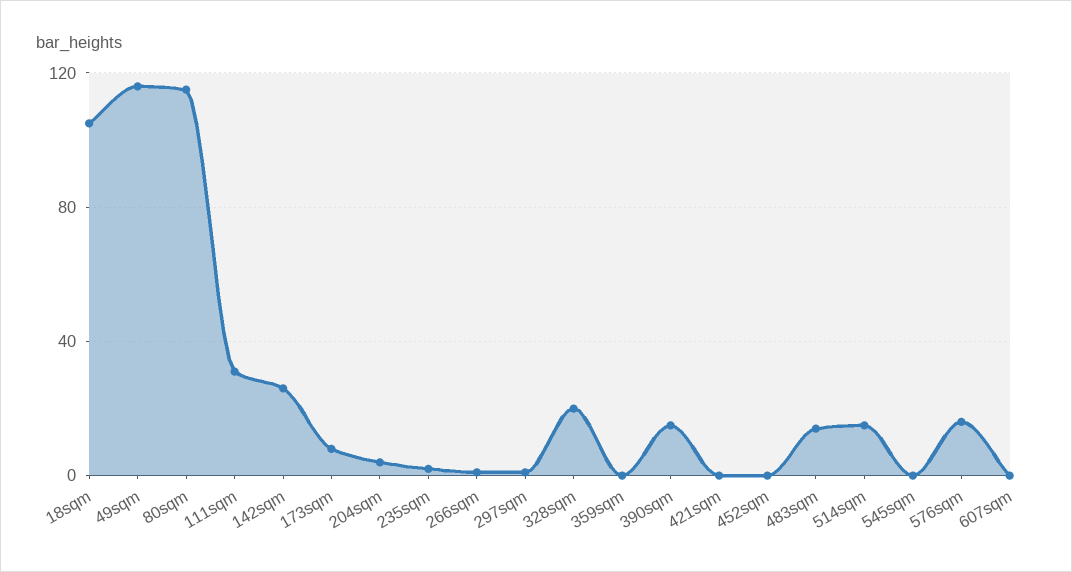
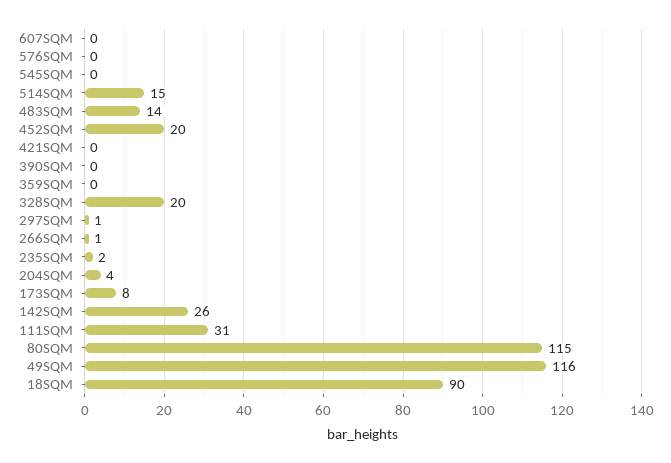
  {
-   "18sqm": 105,
+   "18sqm": 90,
    "49sqm": 116,
    "80sqm": 115,
    "111sqm": 31,
    "142sqm": 26,
    "173sqm": 8,
    "204sqm": 4,
    "235sqm": 2,
    "266sqm": 1,
    "297sqm": 1,
    "328sqm": 20,
    "359sqm": 0,
-   "390sqm": 15,
+   "390sqm": 0,
    "421sqm": 0,
-   "452sqm": 0,
+   "452sqm": 20,
    "483sqm": 14,
    "514sqm": 15,
    "545sqm": 0,
-   "576sqm": 15,
+   "576sqm": 0,
    "607sqm": 0
  }

